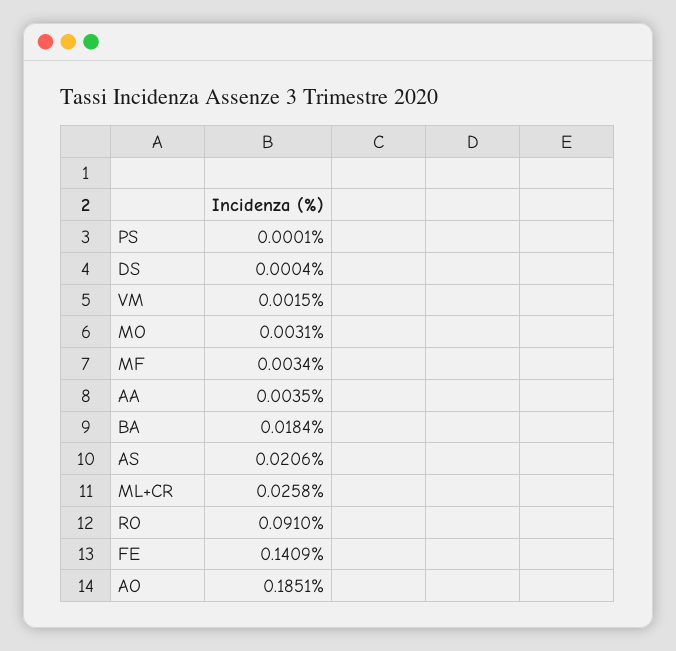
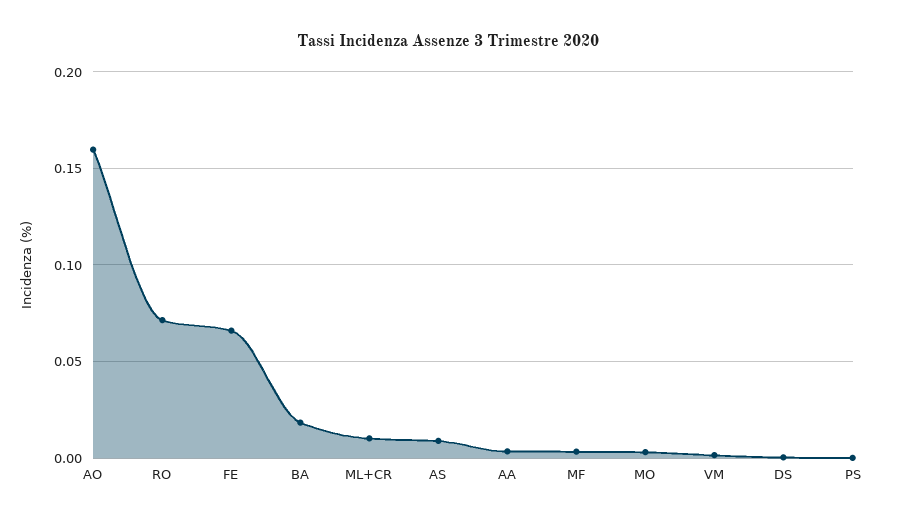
  {
    "PS": 0.0001,
    "DS": 0.0004,
    "VM": 0.0015,
    "MO": 0.0031,
    "MF": 0.0034,
    "AA": 0.0035,
    "BA": 0.0184,
-   "AS": 0.0206,
+   "AS": 0.01,
-   "ML+CR": 0.0258,
+   "ML+CR": 0.01,
-   "RO": 0.091,
+   "RO": 0.07,
-   "FE": 0.1409,
+   "FE": 0.065,
-   "AO": 0.1851
+   "AO": 0.16
  }

